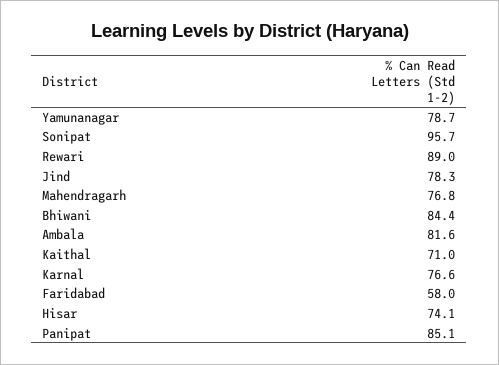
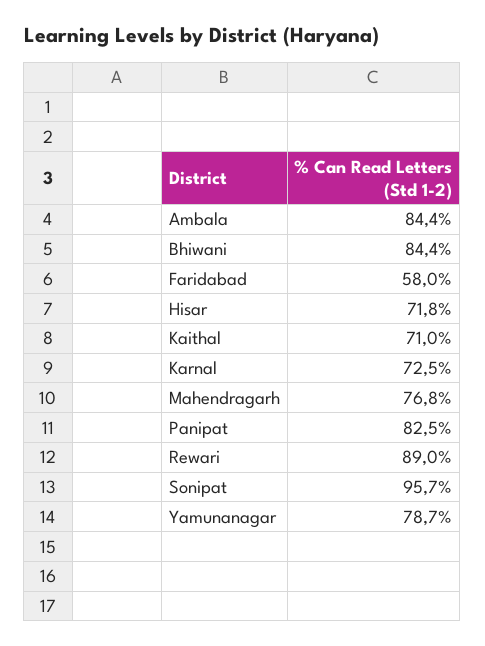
  {
    "Yamunanagar": 78.7,
    "Sonipat": 95.7,
    "Rewari": 89,
-   "Jind": 78.3,
    "Mahendragarh": 76.8,
    "Bhiwani": 84.4,
-   "Ambala": 81.6,
+   "Ambala": 84.4,
    "Kaithal": 71,
-   "Karnal": 76.6,
+   "Karnal": 72.5,
    "Faridabad": 58,
-   "Hisar": 74.1,
+   "Hisar": 71.8,
-   "Panipat": 85.1
+   "Panipat": 82.5
  }

